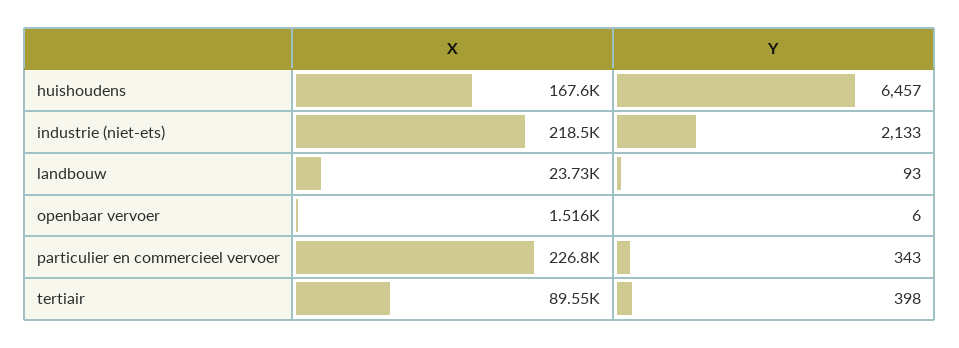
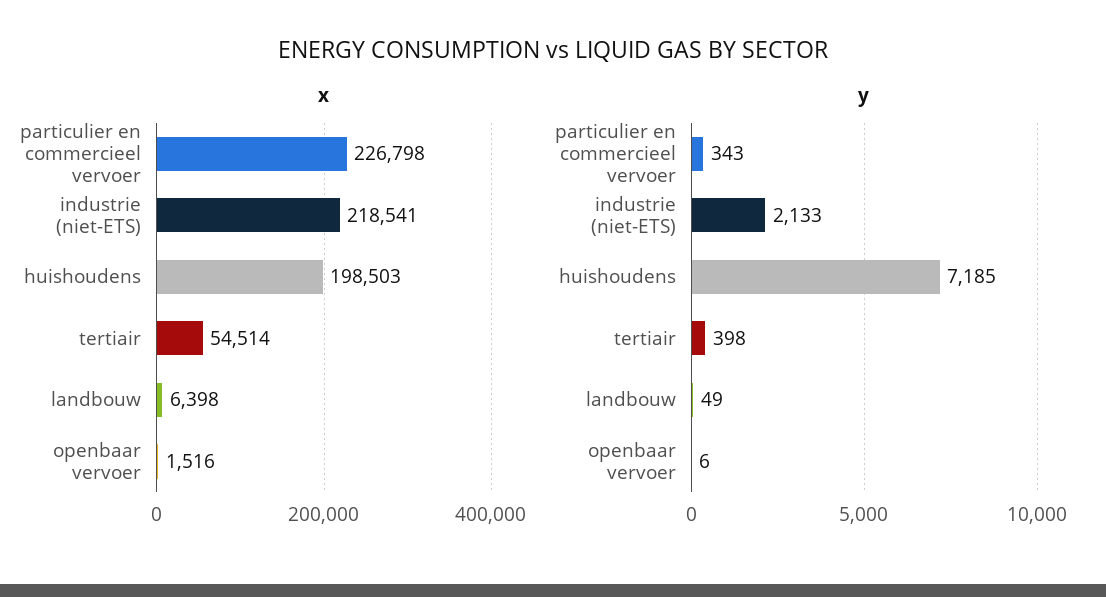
  {
    "X": {
-     "huishoudens": 167600,
+     "huishoudens": 198503,
      "industrie (niet-ets)": 218541,
-     "landbouw": 23730,
+     "landbouw": 6398,
      "openbaar vervoer": 1516,
      "particulier en commercieel vervoer": 226798,
-     "tertiair": 89550
+     "tertiair": 54514
    },
    "Y": {
-     "huishoudens": 6457,
+     "huishoudens": 7185,
      "industrie (niet-ets)": 2133,
-     "landbouw": 93,
+     "landbouw": 49,
      "openbaar vervoer": 6,
      "particulier en commercieel vervoer": 343,
      "tertiair": 398
    }
  }

